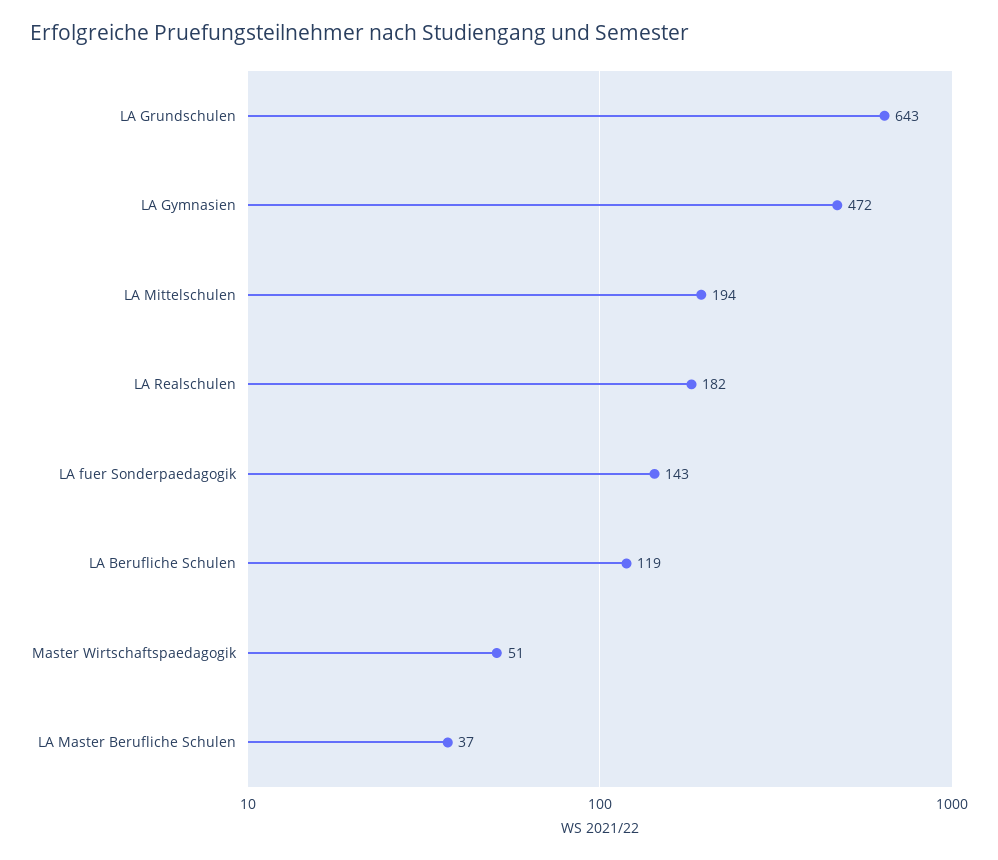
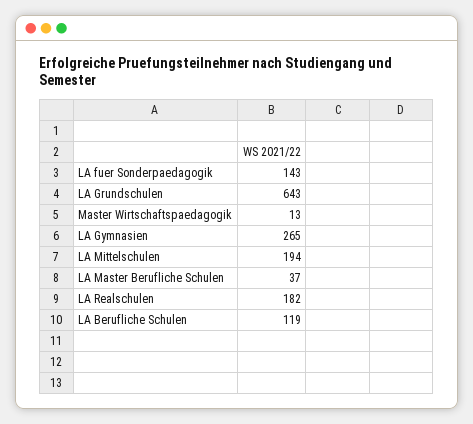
  {
    "LA Grundschulen": 643,
-   "LA Gymnasien": 472,
+   "LA Gymnasien": 265,
    "LA Mittelschulen": 194,
    "LA Realschulen": 182,
    "LA fuer Sonderpaedagogik": 143,
    "LA Berufliche Schulen": 119,
-   "Master Wirtschaftspaedagogik": 51,
+   "Master Wirtschaftspaedagogik": 13,
    "LA Master Berufliche Schulen": 37
  }

